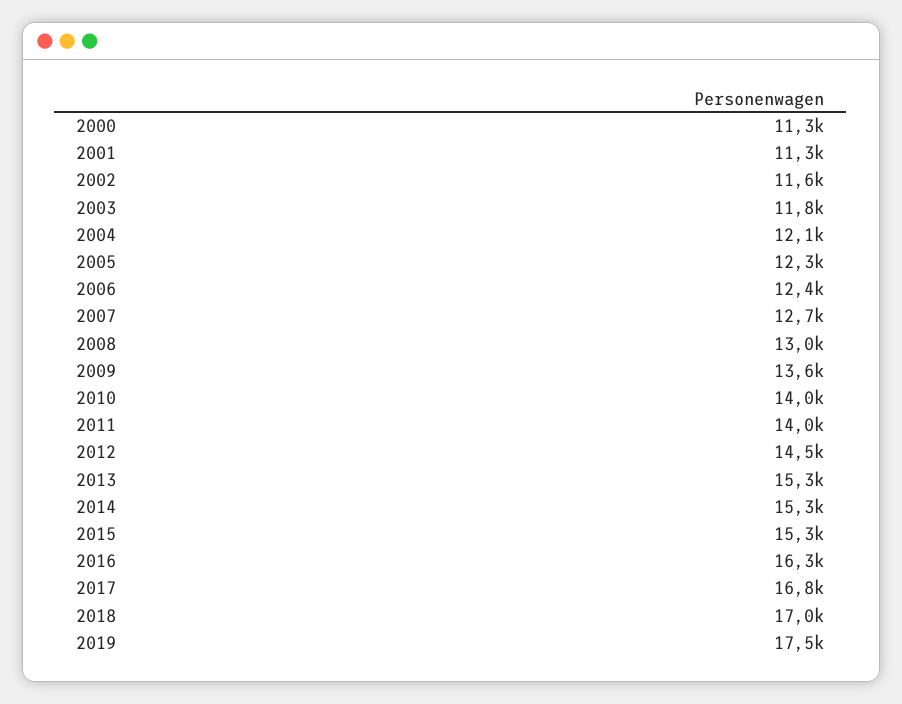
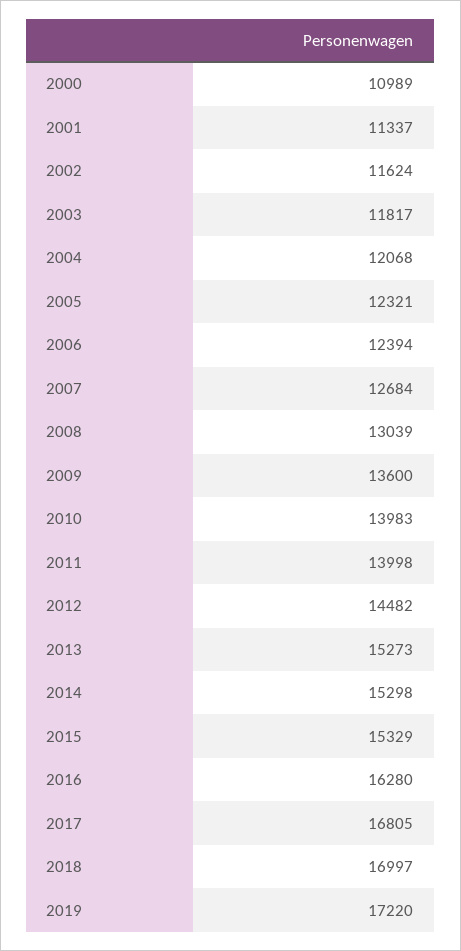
  {
-   "2000": 11300,
+   "2000": 10989,
    "2001": 11337,
    "2002": 11624,
    "2003": 11817,
    "2004": 12068,
    "2005": 12321,
    "2006": 12394,
    "2007": 12684,
    "2008": 13039,
    "2009": 13600,
    "2010": 13983,
    "2011": 13998,
    "2012": 14482,
    "2013": 15273,
    "2014": 15298,
    "2015": 15329,
    "2016": 16280,
    "2017": 16805,
    "2018": 16997,
-   "2019": 17500
+   "2019": 17220
  }

